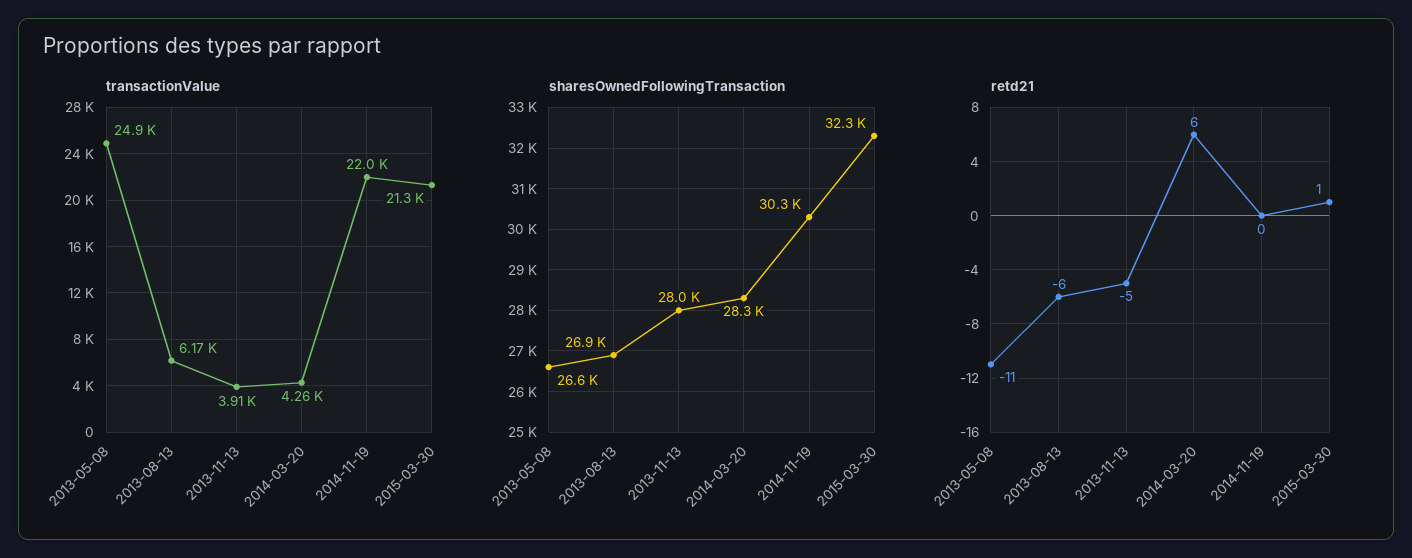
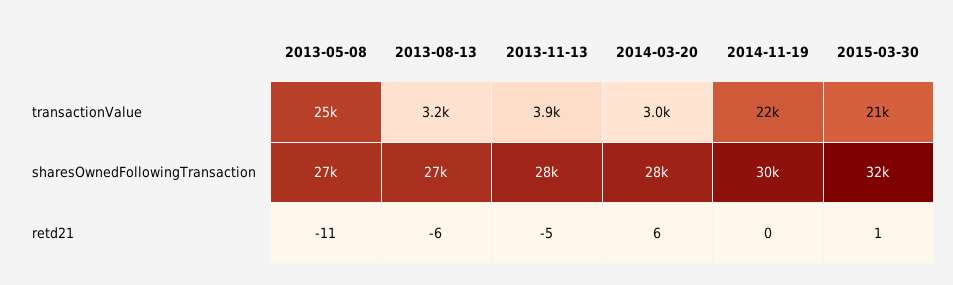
  {
    "transactionValue": {
      "2013-05-08": 24900,
-     "2013-08-13": 6170,
+     "2013-08-13": 3200,
      "2013-11-13": 3910,
-     "2014-03-20": 4260,
+     "2014-03-20": 3000,
      "2014-11-19": 22000,
      "2015-03-30": 21300
    },
    "sharesOwnedFollowingTransaction": {
      "2013-05-08": 26600,
      "2013-08-13": 26900,
      "2013-11-13": 28000,
      "2014-03-20": 28300,
      "2014-11-19": 30300,
      "2015-03-30": 32300
    },
    "retd21": {
      "2013-05-08": -11,
      "2013-08-13": -6,
      "2013-11-13": -5,
      "2014-03-20": 6,
      "2014-11-19": 0,
      "2015-03-30": 1
    }
  }

